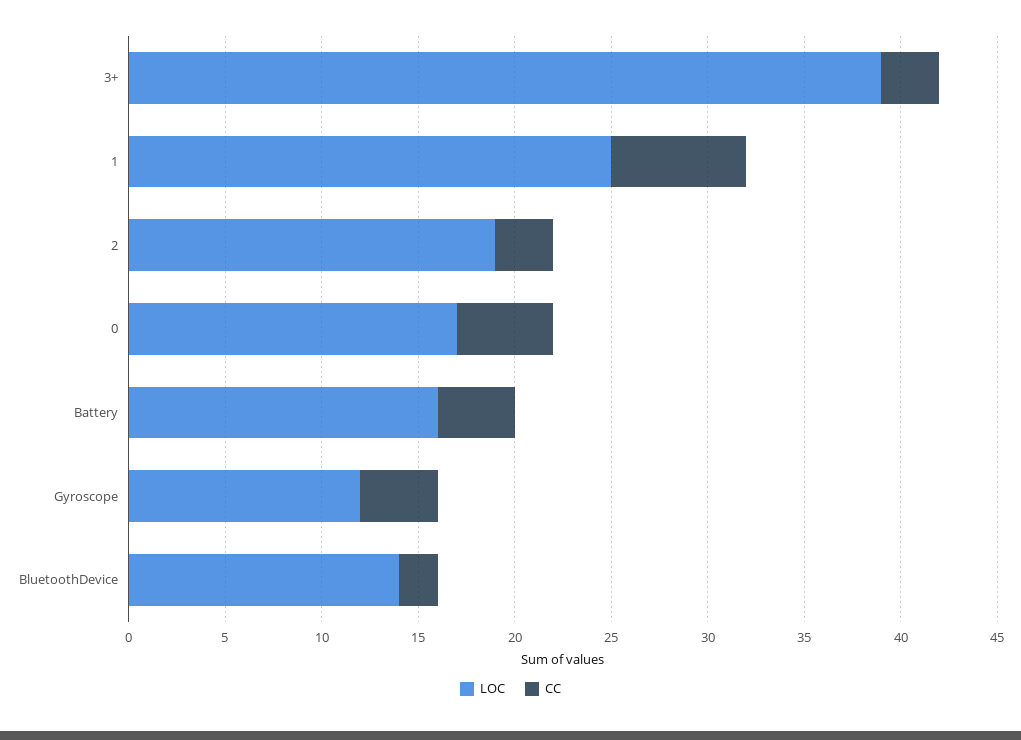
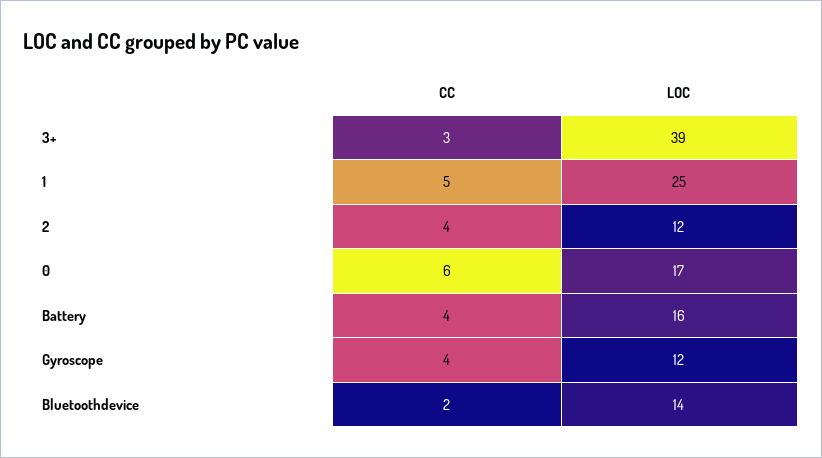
  {
    "LOC": {
      "3+": 39,
      "1": 25,
-     "2": 19,
+     "2": 12,
      "0": 17,
      "Battery": 16,
      "Gyroscope": 12,
      "BluetoothDevice": 14
    },
    "CC": {
      "3+": 3,
-     "1": 7,
+     "1": 5,
-     "2": 3,
+     "2": 4,
-     "0": 5,
+     "0": 6,
      "Battery": 4,
      "Gyroscope": 4,
      "BluetoothDevice": 2
    }
  }

